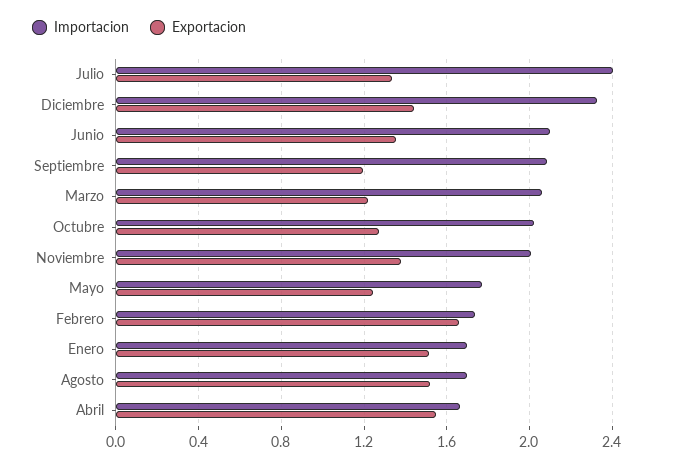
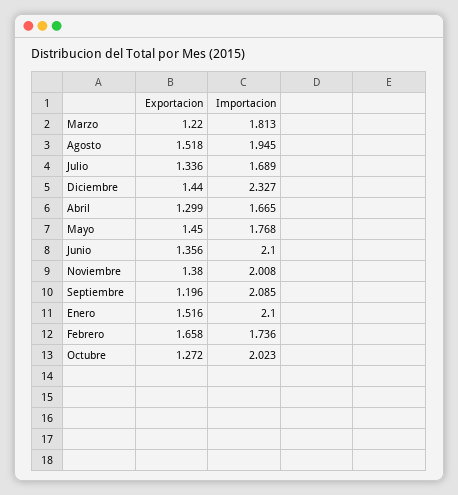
  {
    "Importacion": {
-     "Julio": 2.4,
+     "Julio": 1.689,
      "Diciembre": 2.327,
      "Junio": 2.1,
      "Septiembre": 2.085,
-     "Marzo": 2.05,
+     "Marzo": 1.813,
      "Octubre": 2.023,
      "Noviembre": 2.008,
      "Mayo": 1.768,
      "Febrero": 1.736,
-     "Enero": 1.7,
+     "Enero": 2.1,
-     "Agosto": 1.7,
+     "Agosto": 1.945,
      "Abril": 1.665
    },
    "Exportacion": {
      "Julio": 1.336,
      "Diciembre": 1.44,
      "Junio": 1.356,
      "Septiembre": 1.196,
      "Marzo": 1.22,
      "Octubre": 1.272,
      "Noviembre": 1.38,
-     "Mayo": 1.25,
+     "Mayo": 1.45,
      "Febrero": 1.658,
      "Enero": 1.516,
      "Agosto": 1.518,
-     "Abril": 1.55
+     "Abril": 1.299
    }
  }

